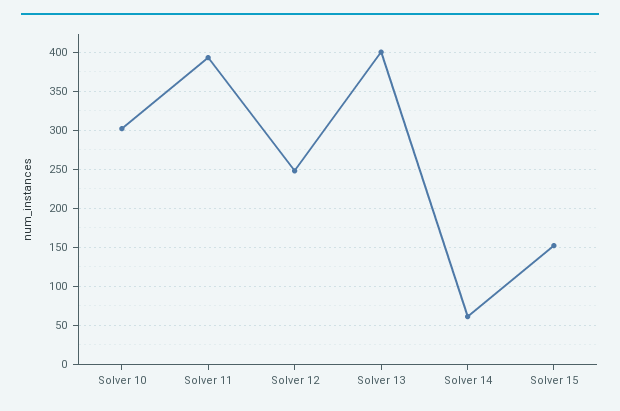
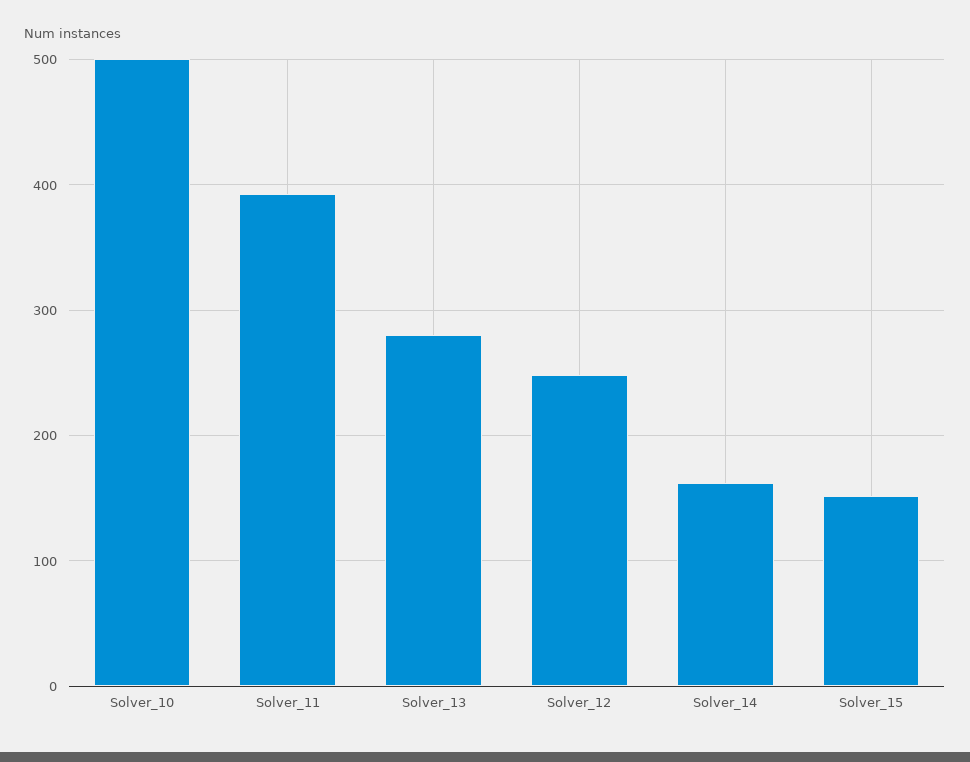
  {
-   "Solver 10": 300,
+   "Solver 10": 500,
    "Solver 11": 390,
    "Solver 12": 250,
-   "Solver 13": 400,
+   "Solver 13": 280,
-   "Solver 14": 60,
+   "Solver 14": 160,
    "Solver 15": 150
  }

